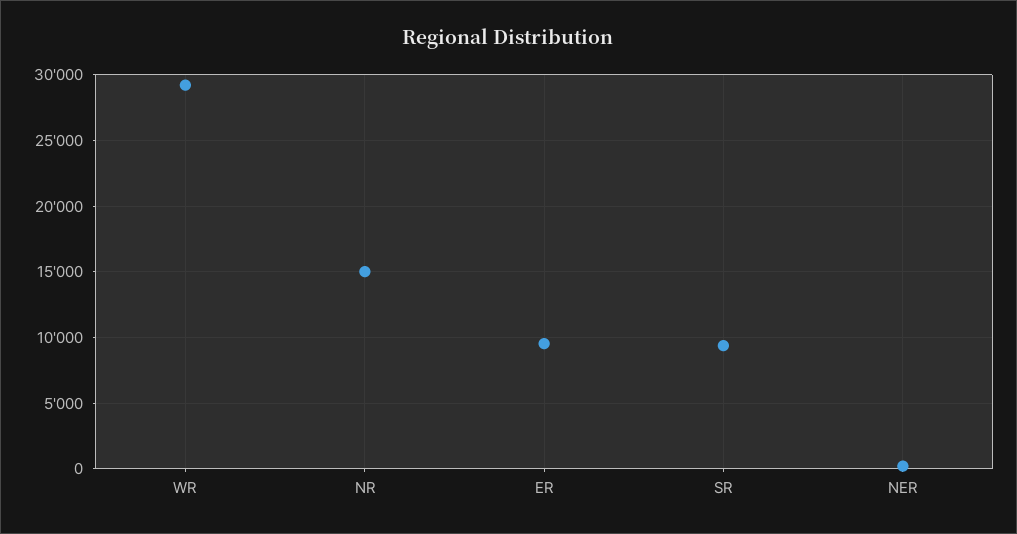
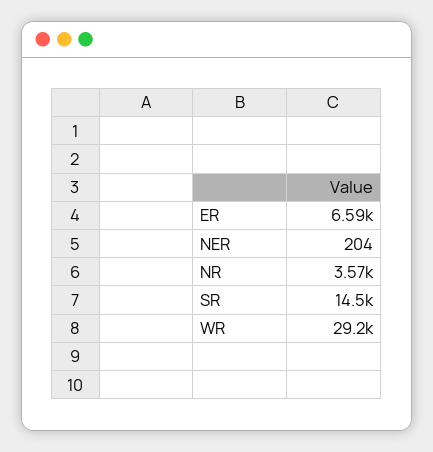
  {
    "WR": 29200,
-   "NR": 15000,
+   "NR": 3570,
-   "ER": 9500,
+   "ER": 6590,
-   "SR": 9500,
+   "SR": 14500,
    "NER": 204
  }

